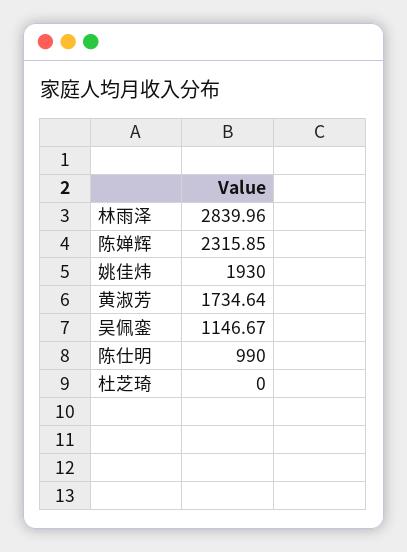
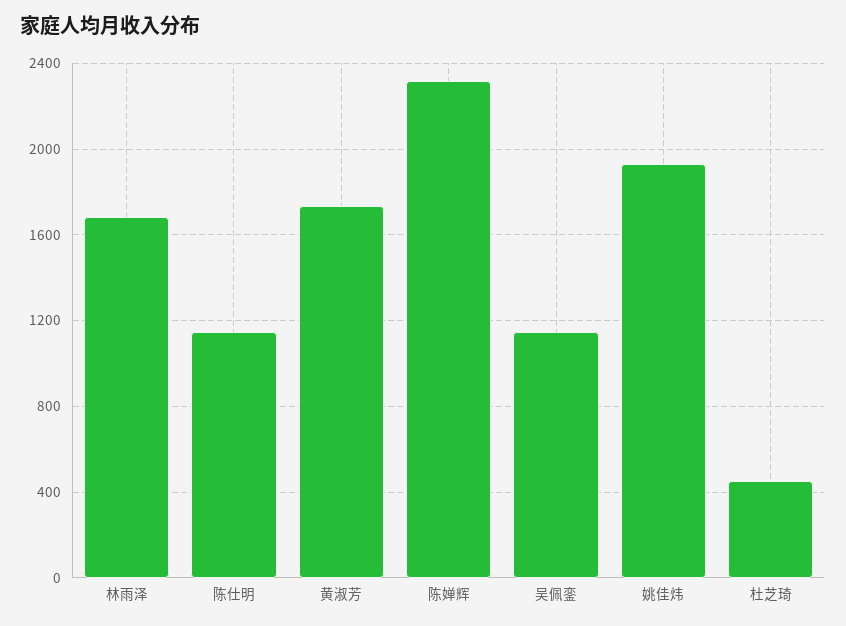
  {
-   "林雨泽": 2839.96,
+   "林雨泽": 1700,
    "陈婵辉": 2315.85,
    "姚佳炜": 1930,
    "黄淑芳": 1734.64,
    "吴佩銮": 1146.67,
-   "陈仕明": 990,
+   "陈仕明": 1150,
-   "杜芝琦": 0
+   "杜芝琦": 450
  }

